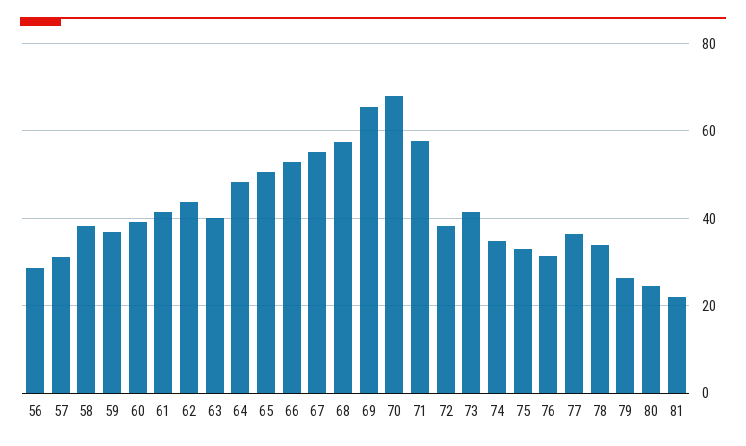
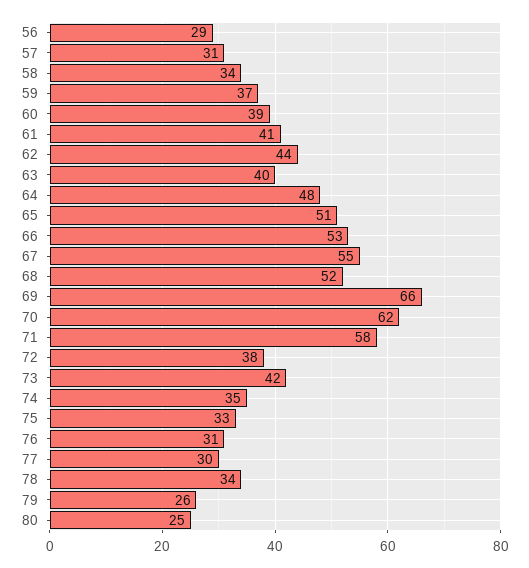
  {
    "56": 29,
    "57": 31,
-   "58": 38,
+   "58": 34,
    "59": 37,
    "60": 39,
    "61": 41,
    "62": 44,
    "63": 40,
    "64": 48,
    "65": 51,
    "66": 53,
    "67": 55,
-   "68": 58,
+   "68": 52,
    "69": 66,
-   "70": 68,
+   "70": 62,
    "71": 58,
    "72": 38,
    "73": 42,
    "74": 35,
    "75": 33,
    "76": 31,
-   "77": 36,
+   "77": 30,
    "78": 34,
    "79": 26,
-   "80": 25,
+   "80": 25
-   "81": 22
  }

